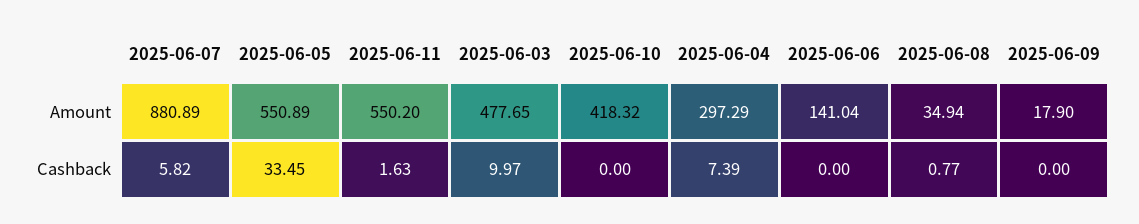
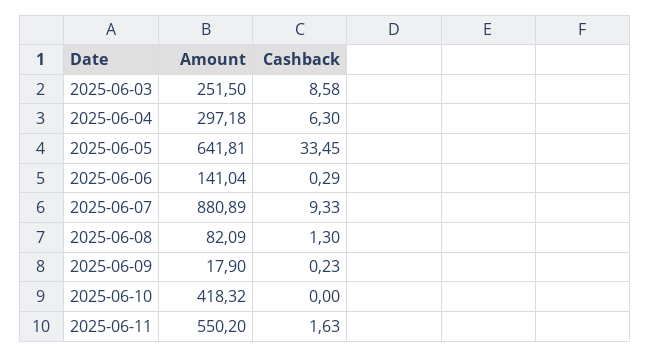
  {
    "2025-06-07": {
      "Amount": 880.89,
-     "Cashback": 5.82
+     "Cashback": 9.33
    },
    "2025-06-05": {
-     "Amount": 550.89,
+     "Amount": 641.81,
      "Cashback": 33.45
    },
    "2025-06-11": {
      "Amount": 550.2,
      "Cashback": 1.63
    },
    "2025-06-03": {
-     "Amount": 477.65,
+     "Amount": 251.5,
-     "Cashback": 9.97
+     "Cashback": 8.58
    },
    "2025-06-10": {
      "Amount": 418.32,
      "Cashback": 0
    },
    "2025-06-04": {
-     "Amount": 297.29,
+     "Amount": 297.18,
-     "Cashback": 7.39
+     "Cashback": 6.3
    },
    "2025-06-06": {
      "Amount": 141.04,
-     "Cashback": 0
+     "Cashback": 0.29
    },
    "2025-06-08": {
-     "Amount": 34.94,
+     "Amount": 82.09,
-     "Cashback": 0.77
+     "Cashback": 1.3
    },
    "2025-06-09": {
      "Amount": 17.9,
-     "Cashback": 0
+     "Cashback": 0.23
    }
  }

